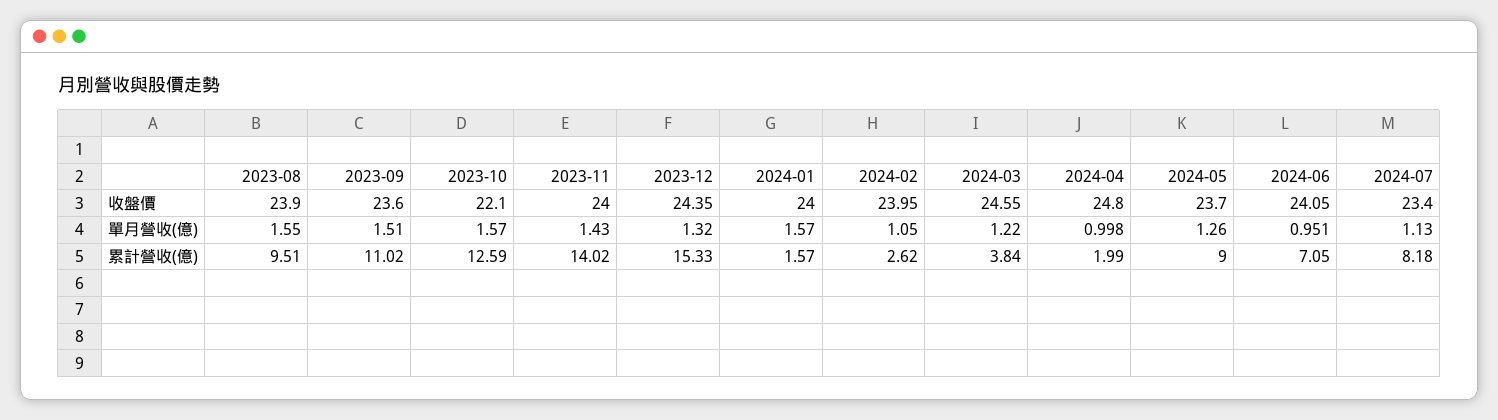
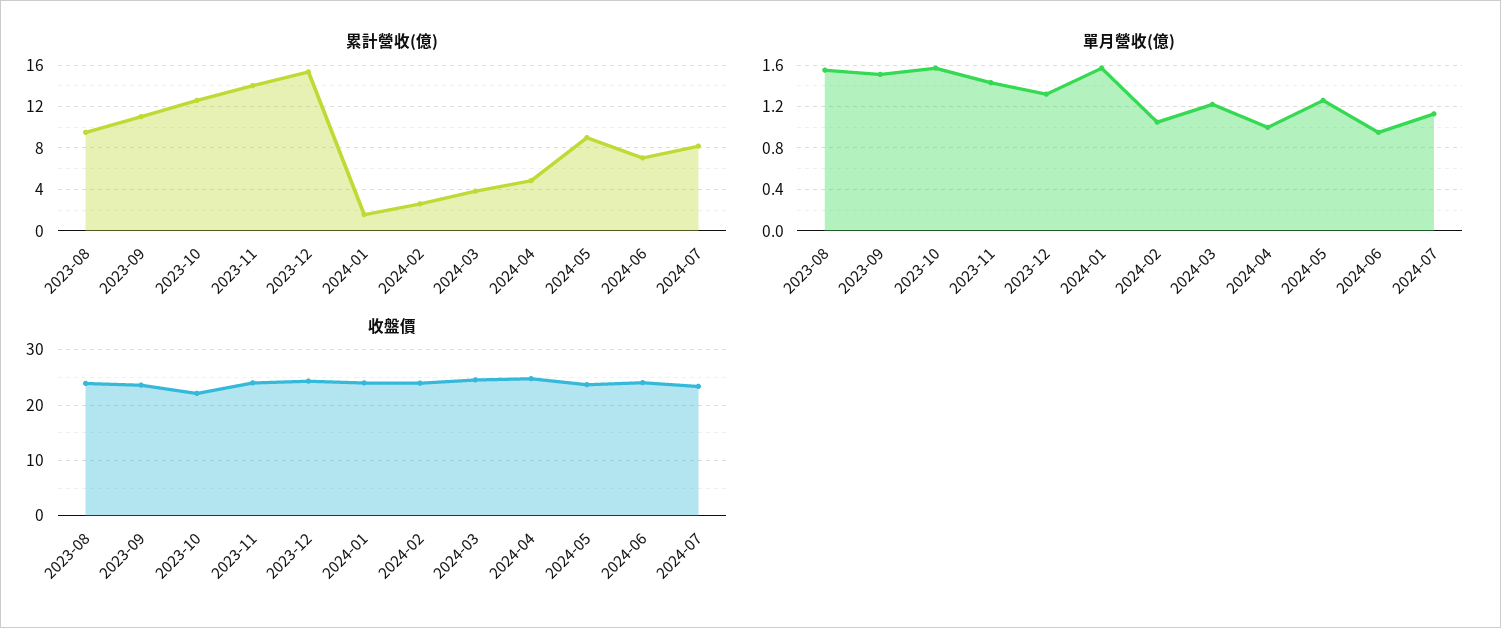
  {
    "收盤價": {
      "2023-08": 23.9,
      "2023-09": 23.6,
      "2023-10": 22.1,
      "2023-11": 24,
      "2023-12": 24.35,
      "2024-01": 24,
      "2024-02": 23.95,
      "2024-03": 24.55,
      "2024-04": 24.8,
      "2024-05": 23.7,
      "2024-06": 24.05,
      "2024-07": 23.4
    },
    "單月營收(億)": {
      "2023-08": 1.55,
      "2023-09": 1.51,
      "2023-10": 1.57,
      "2023-11": 1.43,
      "2023-12": 1.32,
      "2024-01": 1.57,
      "2024-02": 1.05,
      "2024-03": 1.22,
      "2024-04": 0.998,
      "2024-05": 1.26,
      "2024-06": 0.951,
      "2024-07": 1.13
    },
    "累計營收(億)": {
      "2023-08": 9.51,
      "2023-09": 11.02,
      "2023-10": 12.59,
      "2023-11": 14.02,
      "2023-12": 15.33,
      "2024-01": 1.57,
      "2024-02": 2.62,
      "2024-03": 3.84,
-     "2024-04": 1.99,
+     "2024-04": 5,
      "2024-05": 9,
      "2024-06": 7.05,
      "2024-07": 8.18
    }
  }

